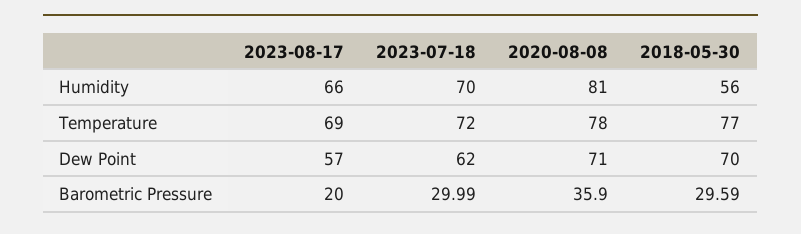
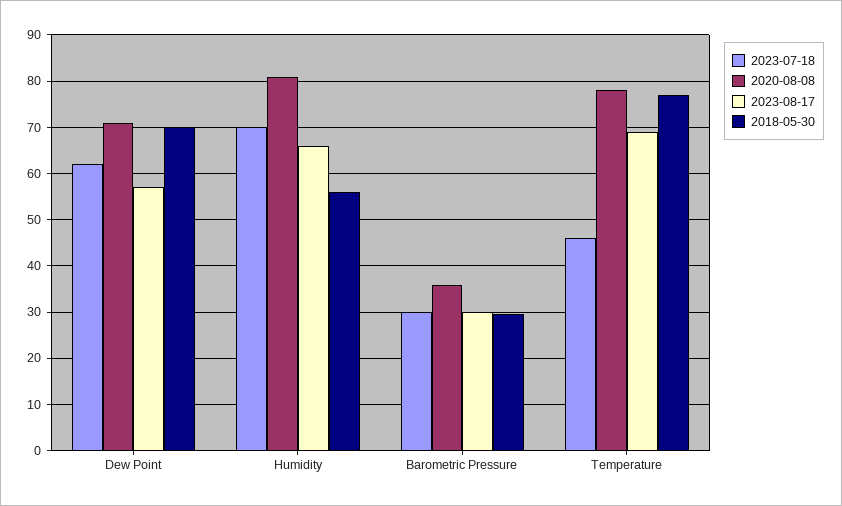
  {
    "2023-08-17": {
      "Humidity": 66,
      "Temperature": 69,
      "Dew Point": 57,
-     "Barometric Pressure": 20
+     "Barometric Pressure": 30
    },
    "2023-07-18": {
      "Humidity": 70,
-     "Temperature": 72,
+     "Temperature": 46,
      "Dew Point": 62,
      "Barometric Pressure": 29.99
    },
    "2020-08-08": {
      "Humidity": 81,
      "Temperature": 78,
      "Dew Point": 71,
      "Barometric Pressure": 35.9
    },
    "2018-05-30": {
      "Humidity": 56,
      "Temperature": 77,
      "Dew Point": 70,
      "Barometric Pressure": 29.59
    }
  }

